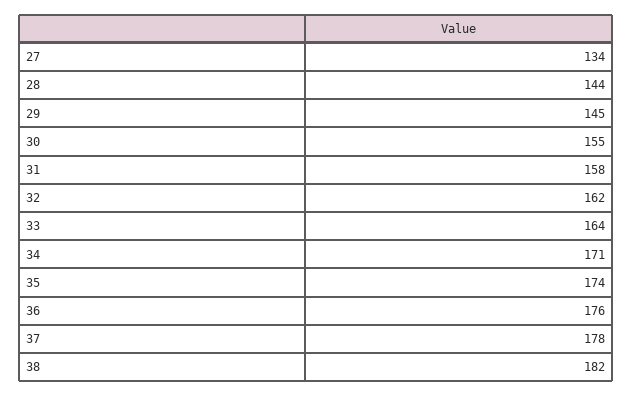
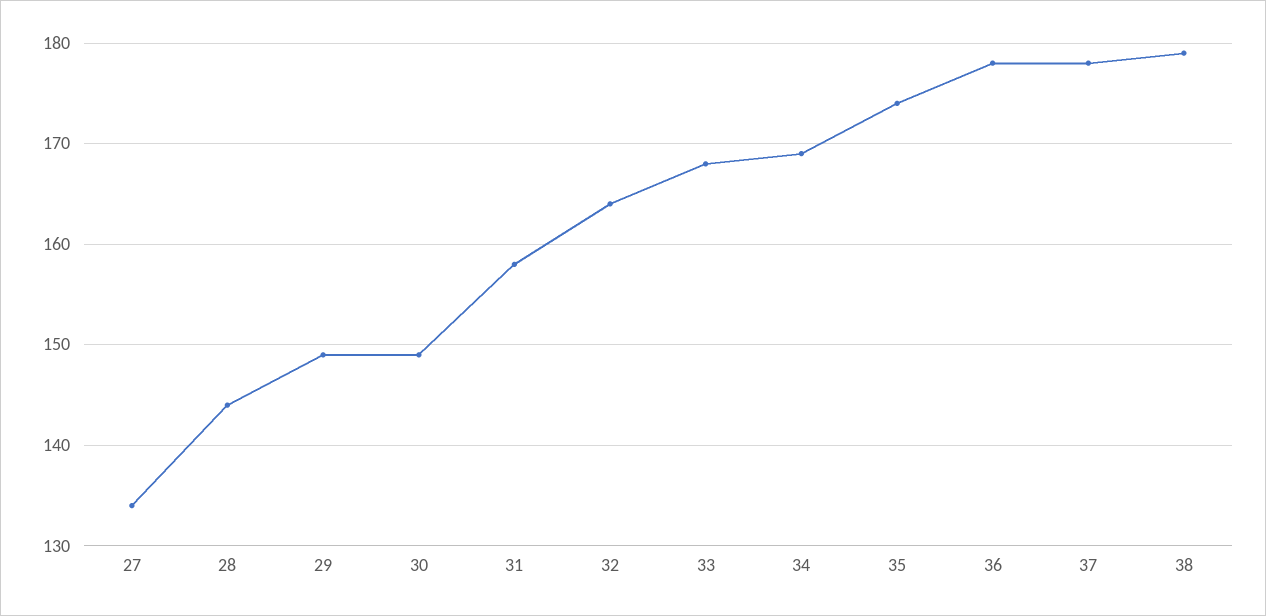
  {
    "27": 134,
    "28": 144,
-   "29": 145,
+   "29": 149,
-   "30": 155,
+   "30": 149,
    "31": 158,
-   "32": 162,
+   "32": 164,
-   "33": 164,
+   "33": 168,
-   "34": 171,
+   "34": 169,
    "35": 174,
-   "36": 176,
+   "36": 178,
    "37": 178,
-   "38": 182
+   "38": 179
  }

